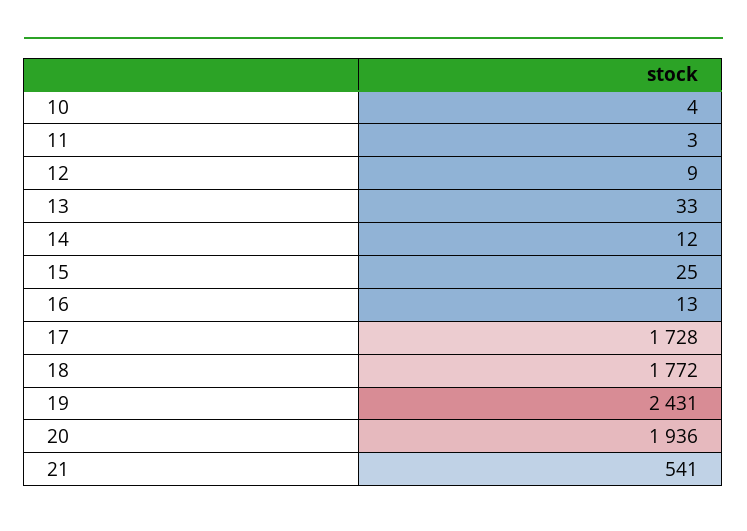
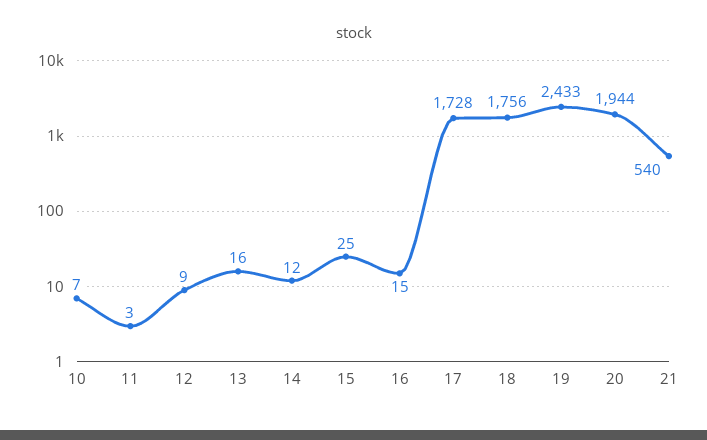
  {
-   "10": 4,
+   "10": 7,
    "11": 3,
    "12": 9,
-   "13": 33,
+   "13": 16,
    "14": 12,
    "15": 25,
-   "16": 13,
+   "16": 15,
    "17": 1728,
-   "18": 1772,
+   "18": 1756,
-   "19": 2431,
+   "19": 2433,
-   "20": 1936,
+   "20": 1944,
-   "21": 541
+   "21": 540
  }

